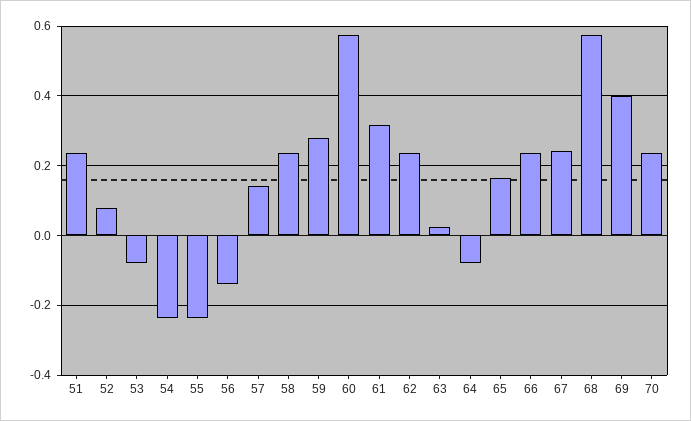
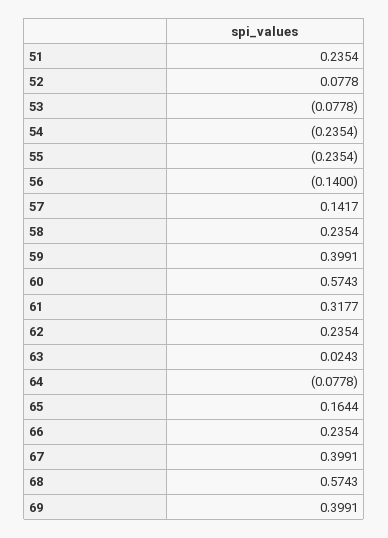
  {
    "51": 0.2354,
    "52": 0.0778,
    "53": -0.0778,
    "54": -0.2354,
    "55": -0.2354,
    "56": -0.14,
    "57": 0.1417,
    "58": 0.2354,
-   "59": 0.28,
+   "59": 0.3991,
    "60": 0.5743,
    "61": 0.3177,
    "62": 0.2354,
    "63": 0.0243,
    "64": -0.0778,
    "65": 0.1644,
    "66": 0.2354,
-   "67": 0.24,
+   "67": 0.3991,
    "68": 0.5743,
-   "69": 0.3991,
+   "69": 0.3991
-   "70": 0.24
  }

